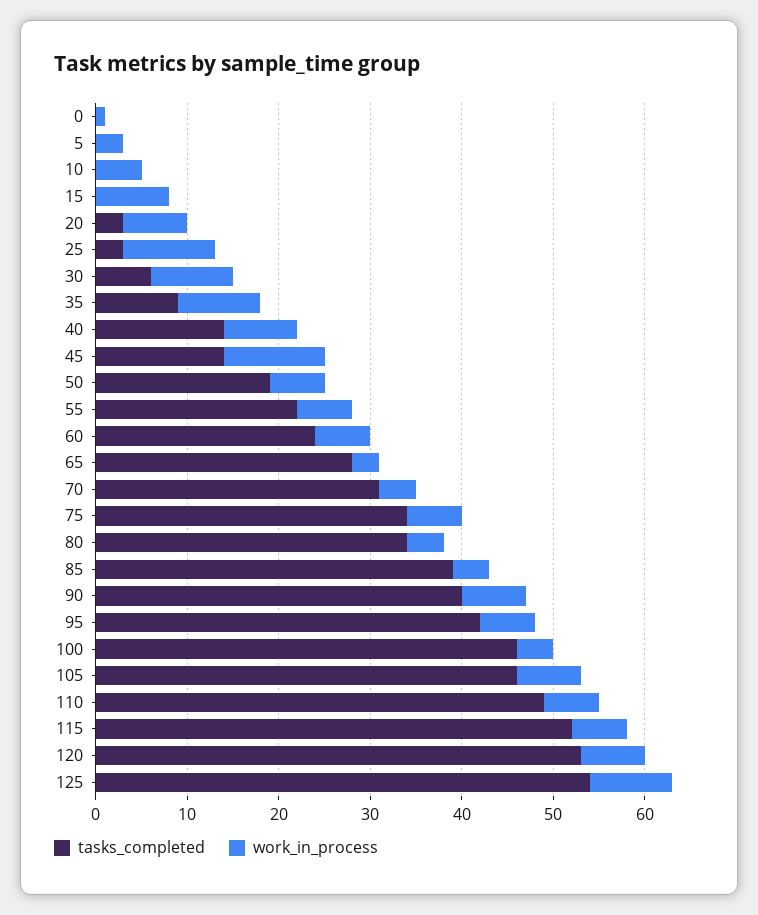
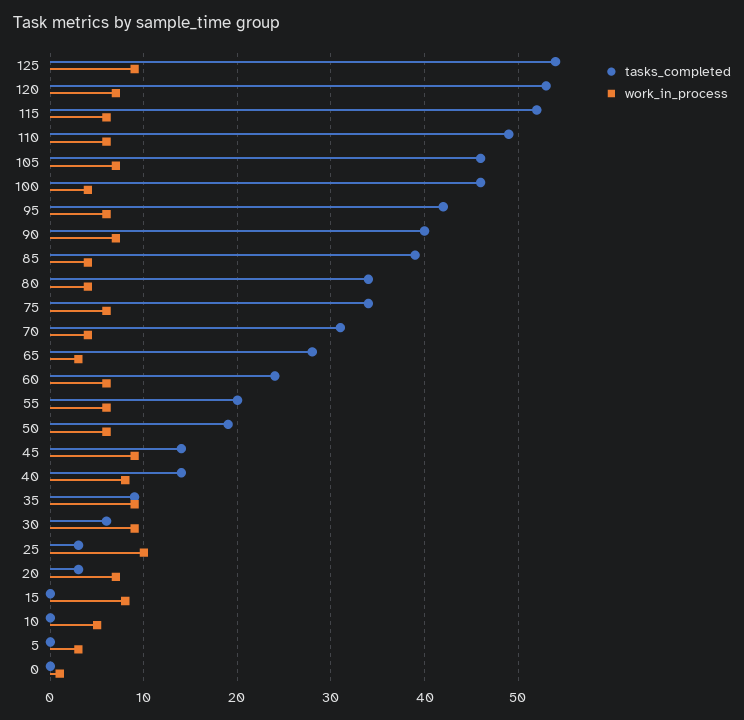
  {
    "tasks_completed": {
      "0": 0,
      "5": 0,
      "10": 0,
      "15": 0,
      "20": 3,
      "25": 3,
      "30": 6,
      "35": 9,
      "40": 14,
      "45": 14,
      "50": 19,
-     "55": 22,
+     "55": 20,
      "60": 24,
      "65": 28,
      "70": 31,
      "75": 34,
      "80": 34,
      "85": 39,
      "90": 40,
      "95": 42,
      "100": 46,
      "105": 46,
      "110": 49,
      "115": 52,
      "120": 53,
      "125": 54
    },
    "work_in_process": {
      "0": 1,
      "5": 3,
      "10": 5,
      "15": 8,
      "20": 7,
      "25": 10,
      "30": 9,
      "35": 9,
      "40": 8,
-     "45": 11,
+     "45": 9,
      "50": 6,
      "55": 6,
      "60": 6,
      "65": 3,
      "70": 4,
      "75": 6,
      "80": 4,
      "85": 4,
      "90": 7,
      "95": 6,
      "100": 4,
      "105": 7,
      "110": 6,
      "115": 6,
      "120": 7,
      "125": 9
    }
  }

